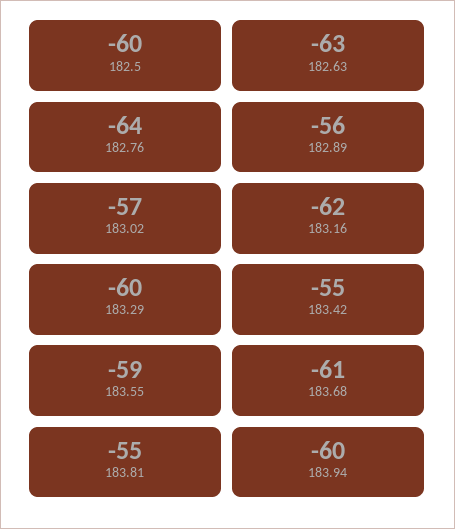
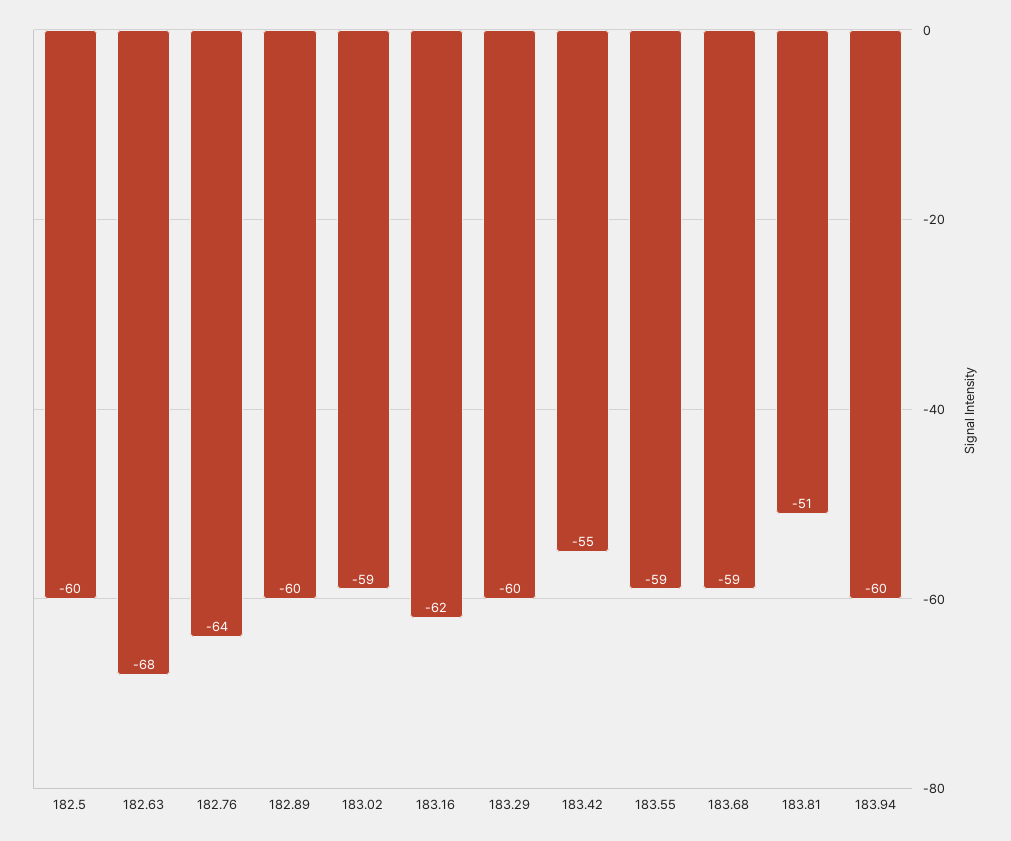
  {
    "182.5": -60,
-   "182.63": -63,
+   "182.63": -68,
    "182.76": -64,
-   "182.89": -56,
+   "182.89": -60,
-   "183.02": -57,
+   "183.02": -59,
    "183.16": -62,
    "183.29": -60,
    "183.42": -55,
    "183.55": -59,
-   "183.68": -61,
+   "183.68": -59,
-   "183.81": -55,
+   "183.81": -51,
    "183.94": -60
  }

